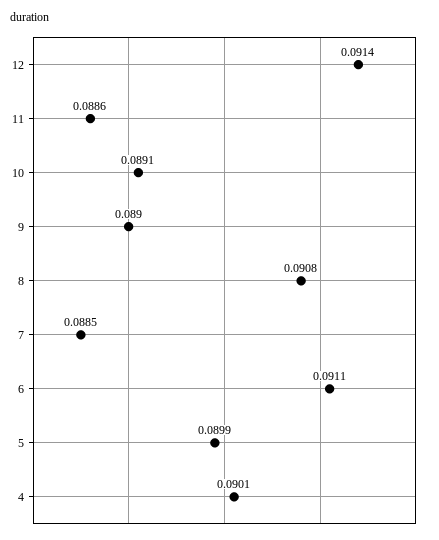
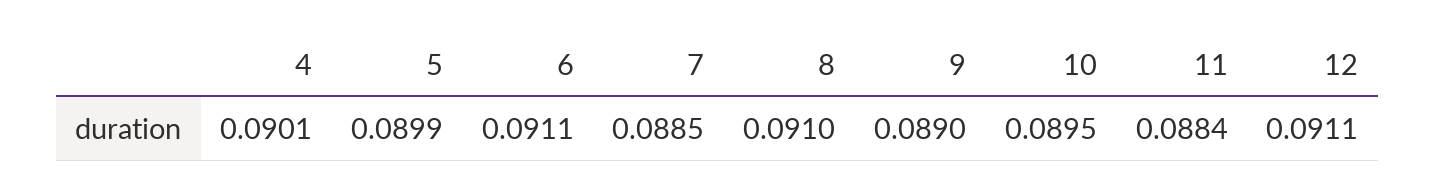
  {
-   "12": 0.0914,
+   "12": 0.0911,
-   "11": 0.0886,
+   "11": 0.0884,
-   "10": 0.0891,
+   "10": 0.0895,
    "9": 0.089,
-   "8": 0.0908,
+   "8": 0.091,
    "7": 0.0885,
    "6": 0.0911,
    "5": 0.0899,
    "4": 0.0901
  }

